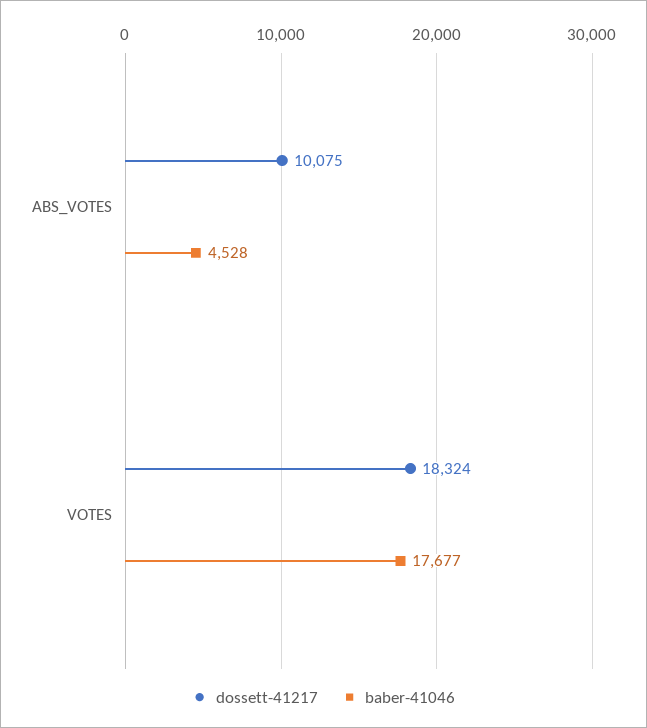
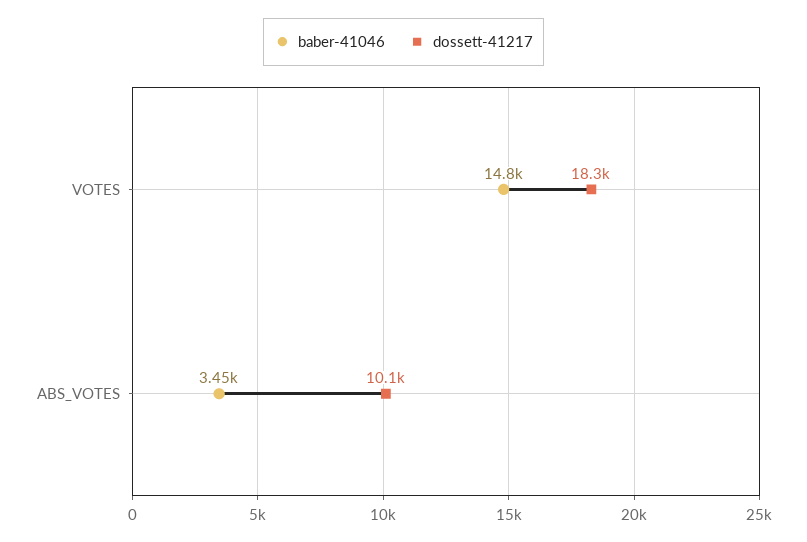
  {
    "dossett-41217": {
      "ABS_VOTES": 10075,
      "VOTES": 18324
    },
    "baber-41046": {
-     "ABS_VOTES": 4528,
+     "ABS_VOTES": 3450,
-     "VOTES": 17677
+     "VOTES": 14800
    }
  }

